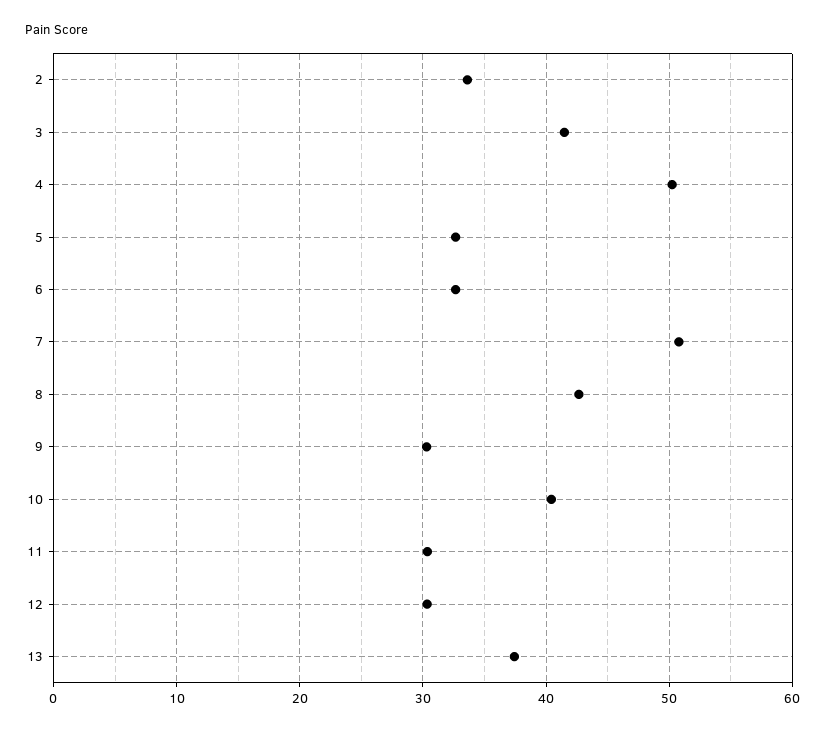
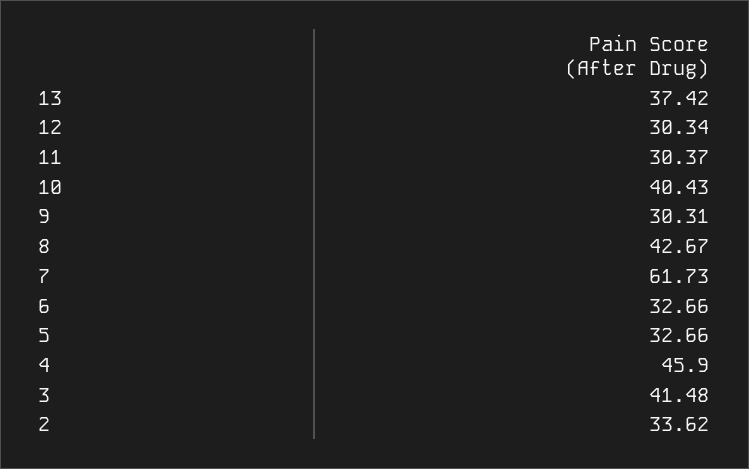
  {
    "2": 33.62,
    "3": 41.48,
-   "4": 50,
+   "4": 45.9,
    "5": 32.66,
    "6": 32.66,
-   "7": 51,
+   "7": 61.73,
    "8": 42.67,
    "9": 30.31,
    "10": 40.43,
    "11": 30.37,
    "12": 30.34,
    "13": 37.42
  }

